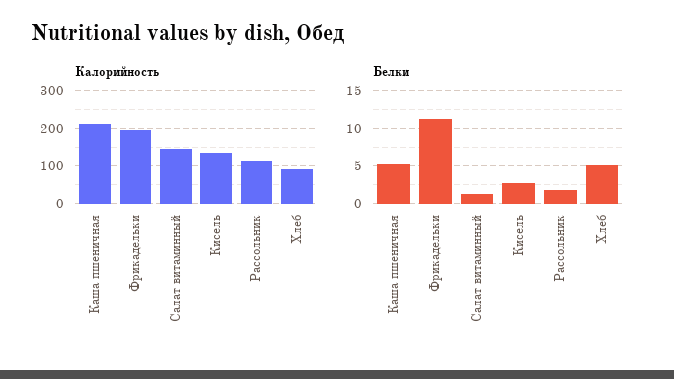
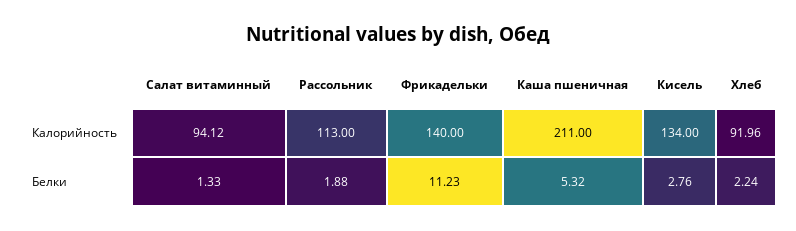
  {
    "Калорийность": {
      "Каша пшеничная": 211,
-     "Фрикадельки": 200,
+     "Фрикадельки": 140,
-     "Салат витаминный": 140,
+     "Салат витаминный": 94.12,
      "Кисель": 134,
      "Рассольник": 113,
      "Хлеб": 91.96
    },
    "Белки": {
      "Каша пшеничная": 5.32,
      "Фрикадельки": 11.23,
      "Салат витаминный": 1.33,
      "Кисель": 2.76,
      "Рассольник": 1.88,
-     "Хлеб": 5
+     "Хлеб": 2.24
    }
  }

